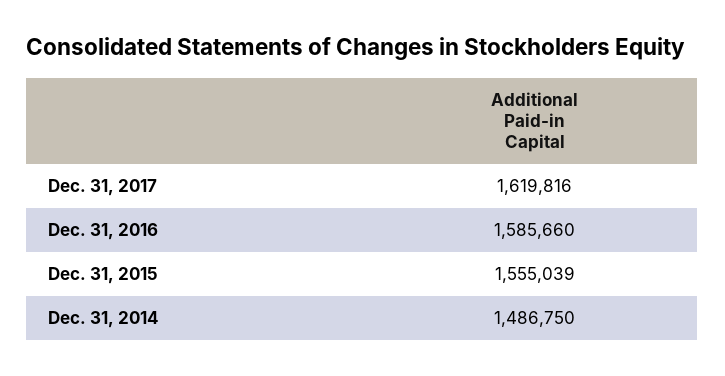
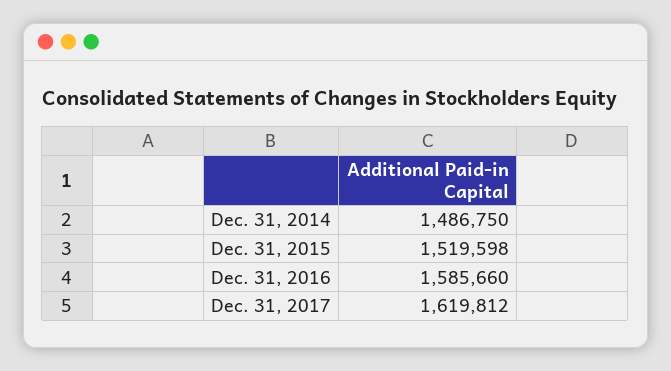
  {
-   "Dec. 31, 2017": 1619816,
+   "Dec. 31, 2017": 1619812,
    "Dec. 31, 2016": 1585660,
-   "Dec. 31, 2015": 1555039,
+   "Dec. 31, 2015": 1519598,
    "Dec. 31, 2014": 1486750
  }

